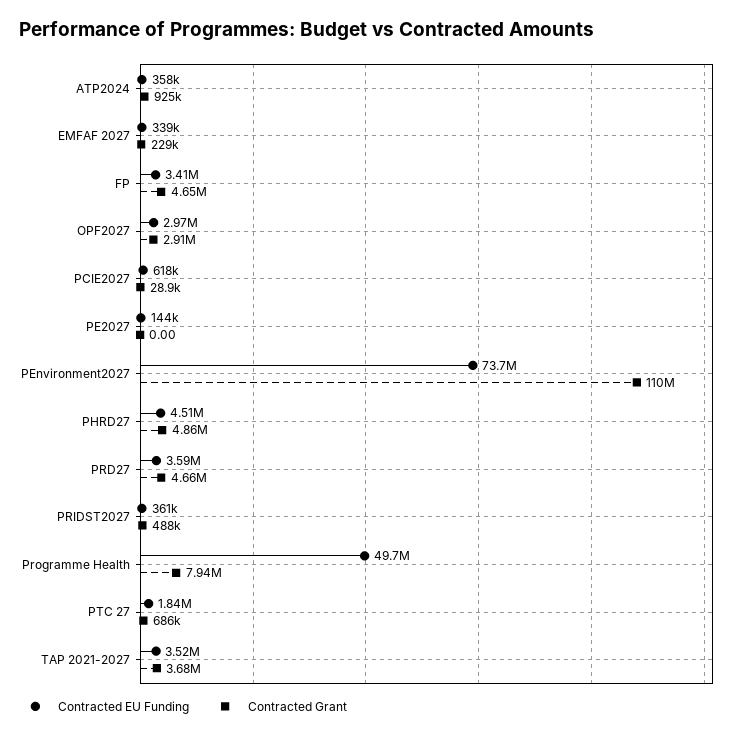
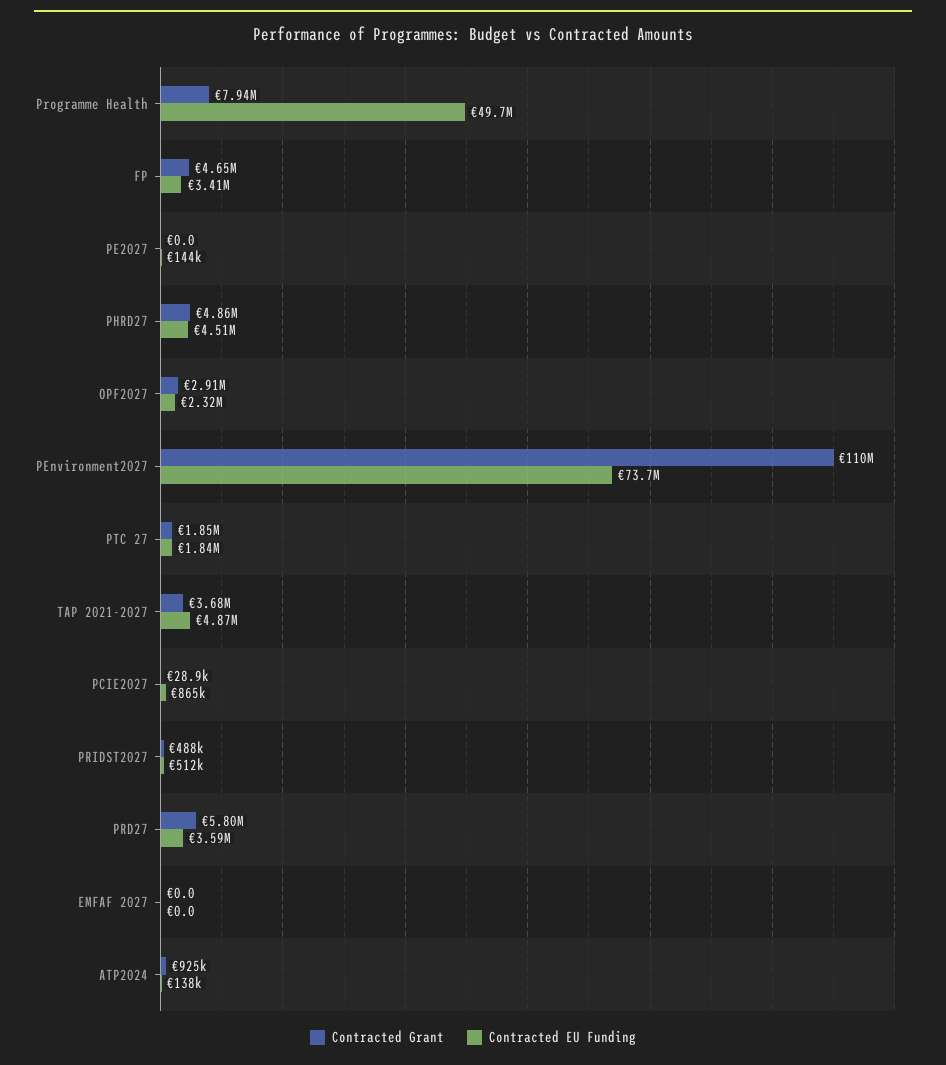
  {
    "Contracted EU Funding": {
-     "ATP2024": 358000,
+     "ATP2024": 138000,
-     "EMFAF 2027": 339000,
+     "EMFAF 2027": 0,
      "FP": 3410000,
-     "OPF2027": 2970000,
+     "OPF2027": 2320000,
-     "PCIE2027": 618000,
+     "PCIE2027": 865000,
      "PE2027": 144000,
      "PEnvironment2027": 73700000,
      "PHRD27": 4510000,
      "PRD27": 3590000,
-     "PRIDST2027": 361000,
+     "PRIDST2027": 512000,
      "Programme Health": 49700000,
      "PTC 27": 1840000,
-     "TAP 2021-2027": 3520000
+     "TAP 2021-2027": 4870000
    },
    "Contracted Grant": {
      "ATP2024": 925000,
-     "EMFAF 2027": 229000,
+     "EMFAF 2027": 0,
      "FP": 4650000,
      "OPF2027": 2910000,
      "PCIE2027": 28900,
      "PE2027": 0,
      "PEnvironment2027": 110000000,
      "PHRD27": 4860000,
-     "PRD27": 4660000,
+     "PRD27": 5800000,
      "PRIDST2027": 488000,
      "Programme Health": 7940000,
-     "PTC 27": 686000,
+     "PTC 27": 1850000,
      "TAP 2021-2027": 3680000
    }
  }

